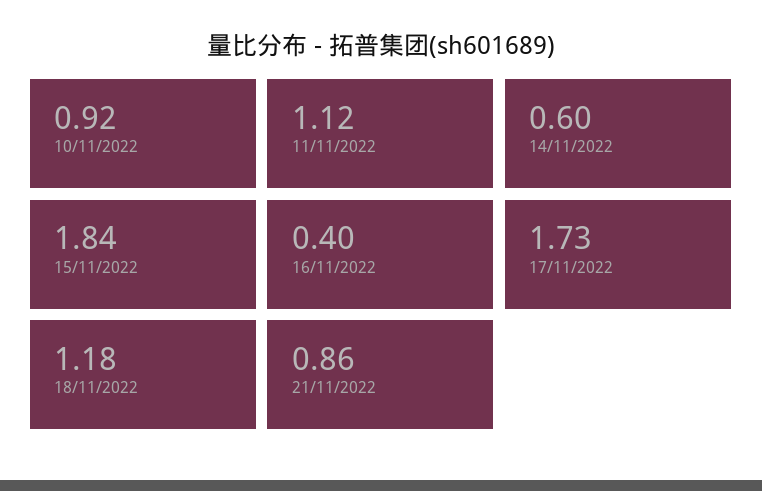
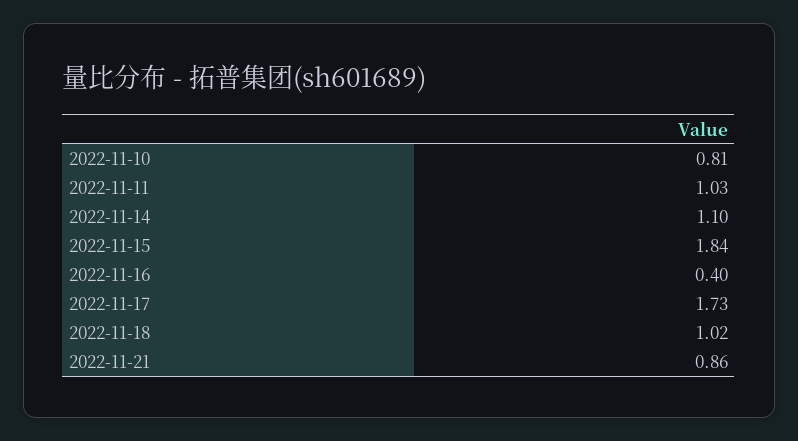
  {
-   "10/11/2022": 0.92,
+   "10/11/2022": 0.81,
-   "11/11/2022": 1.12,
+   "11/11/2022": 1.03,
-   "14/11/2022": 0.6,
+   "14/11/2022": 1.1,
    "15/11/2022": 1.84,
    "16/11/2022": 0.4,
    "17/11/2022": 1.73,
-   "18/11/2022": 1.18,
+   "18/11/2022": 1.02,
    "21/11/2022": 0.86
  }

